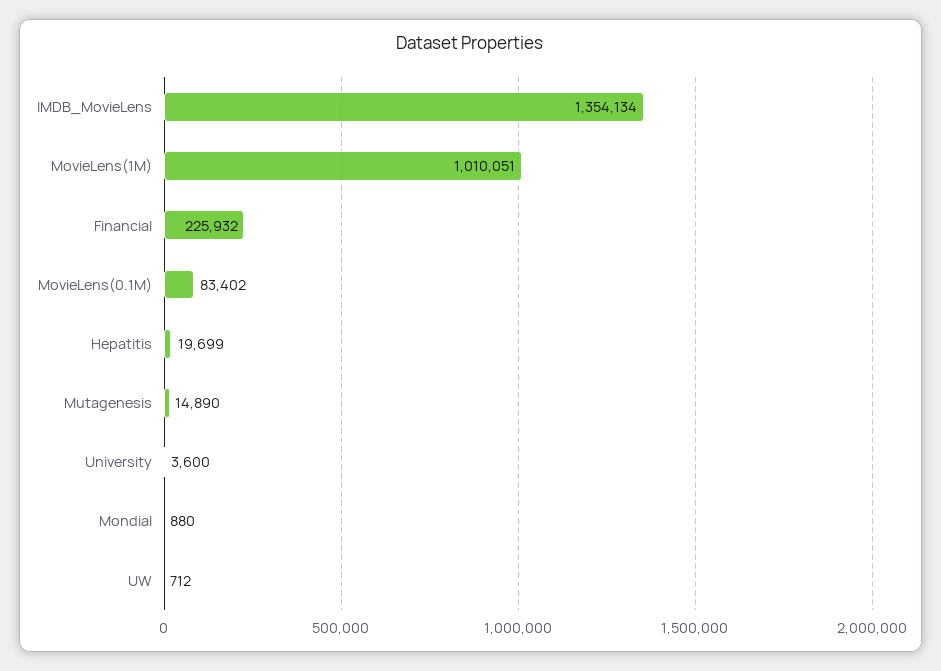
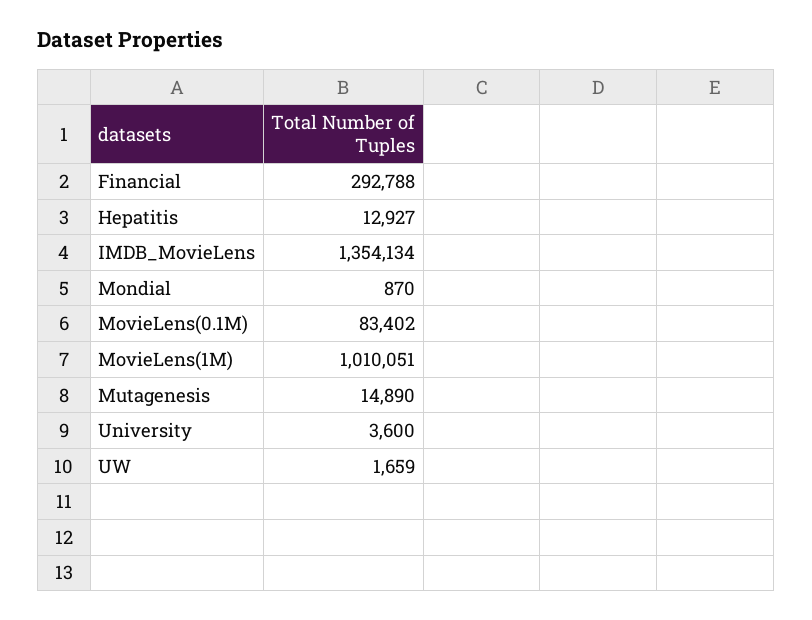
  {
    "IMDB_MovieLens": 1354134,
    "MovieLens(1M)": 1010051,
-   "Financial": 225932,
+   "Financial": 292788,
    "MovieLens(0.1M)": 83402,
-   "Hepatitis": 19699,
+   "Hepatitis": 12927,
    "Mutagenesis": 14890,
    "University": 3600,
-   "Mondial": 880,
+   "Mondial": 870,
-   "UW": 712
+   "UW": 1659
  }

